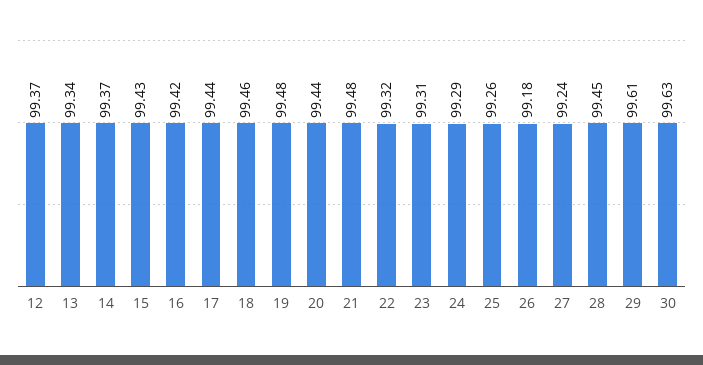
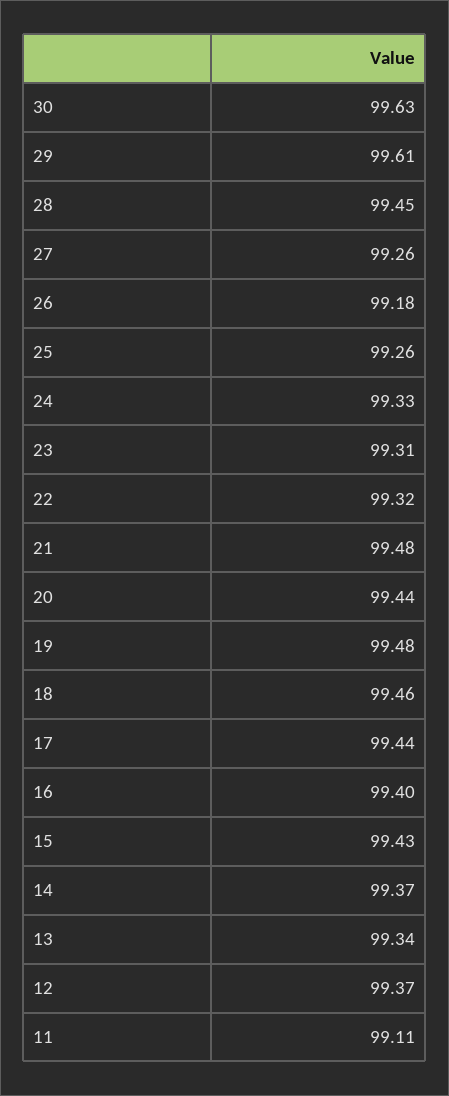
  {
    "12": 99.37,
    "13": 99.34,
    "14": 99.37,
    "15": 99.43,
-   "16": 99.42,
+   "16": 99.4,
    "17": 99.44,
    "18": 99.46,
    "19": 99.48,
    "20": 99.44,
    "21": 99.48,
    "22": 99.32,
    "23": 99.31,
-   "24": 99.29,
+   "24": 99.33,
    "25": 99.26,
    "26": 99.18,
-   "27": 99.24,
+   "27": 99.26,
    "28": 99.45,
    "29": 99.61,
-   "30": 99.63
+   "30": 99.63,
+   "11": 99.11
  }

